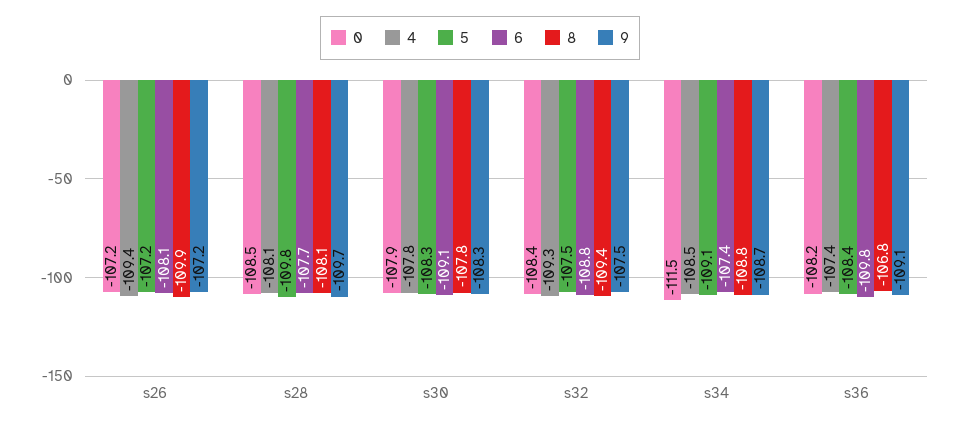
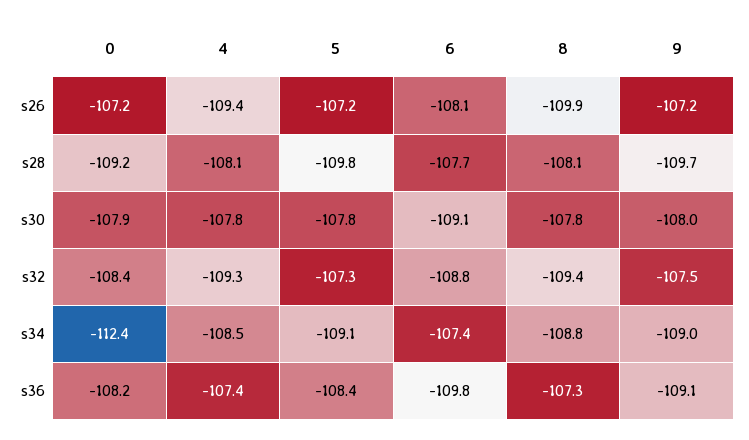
  {
    "0": {
      "s26": -107.2,
-     "s28": -108.5,
+     "s28": -109.2,
      "s30": -107.9,
      "s32": -108.4,
-     "s34": -111.5,
+     "s34": -112.4,
      "s36": -108.2
    },
    "4": {
      "s26": -109.4,
      "s28": -108.1,
      "s30": -107.8,
      "s32": -109.3,
      "s34": -108.5,
      "s36": -107.4
    },
    "5": {
      "s26": -107.2,
      "s28": -109.8,
-     "s30": -108.3,
+     "s30": -107.8,
-     "s32": -107.5,
+     "s32": -107.3,
      "s34": -109.1,
      "s36": -108.4
    },
    "6": {
      "s26": -108.1,
      "s28": -107.7,
      "s30": -109.1,
      "s32": -108.8,
      "s34": -107.4,
      "s36": -109.8
    },
    "8": {
      "s26": -109.9,
      "s28": -108.1,
      "s30": -107.8,
      "s32": -109.4,
      "s34": -108.8,
-     "s36": -106.8
+     "s36": -107.3
    },
    "9": {
      "s26": -107.2,
      "s28": -109.7,
-     "s30": -108.3,
+     "s30": -108,
      "s32": -107.5,
-     "s34": -108.7,
+     "s34": -109,
      "s36": -109.1
    }
  }

